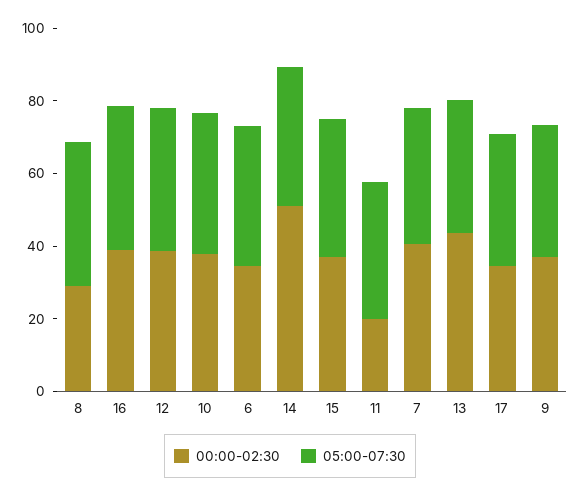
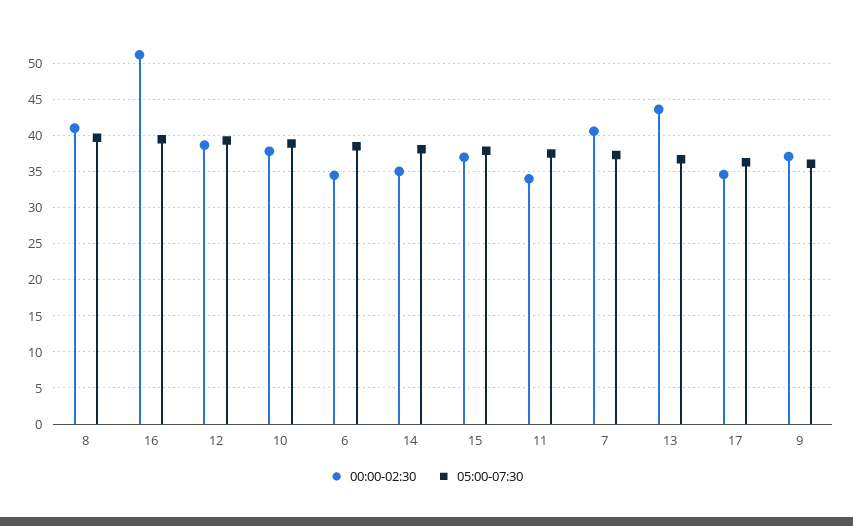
  {
    "00:00-02:30": {
-     "8": 30,
+     "8": 41,
-     "16": 40,
+     "16": 51,
      "12": 39,
      "10": 38,
      "6": 35,
-     "14": 50,
+     "14": 35,
      "15": 37,
-     "11": 20,
+     "11": 34,
      "7": 41,
      "13": 44,
      "17": 35,
      "9": 37
    },
    "05:00-07:30": {
      "8": 40,
      "16": 40,
      "12": 39,
      "10": 39,
      "6": 39,
      "14": 38,
      "15": 38,
      "11": 38,
      "7": 37,
      "13": 37,
      "17": 36,
      "9": 36
    }
  }

